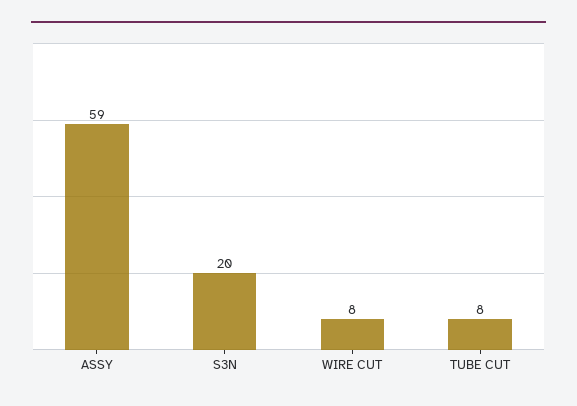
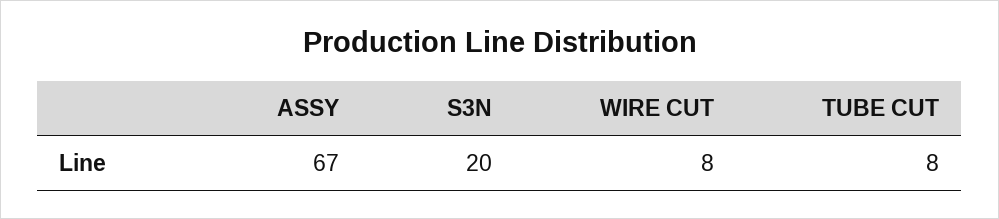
  {
-   "ASSY": 59,
+   "ASSY": 67,
    "S3N": 20,
    "WIRE CUT": 8,
    "TUBE CUT": 8
  }

